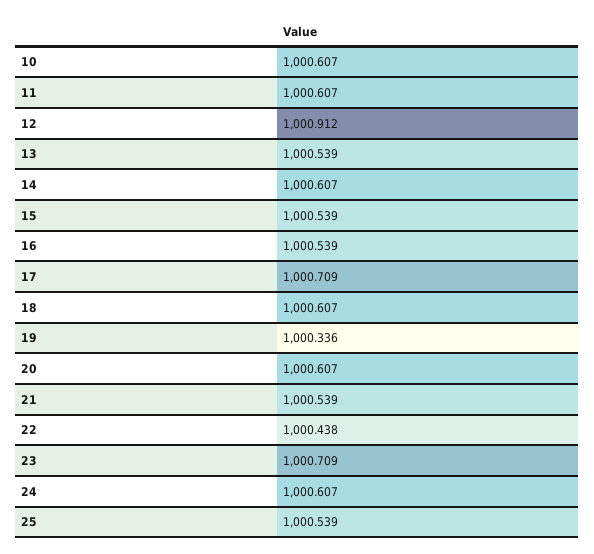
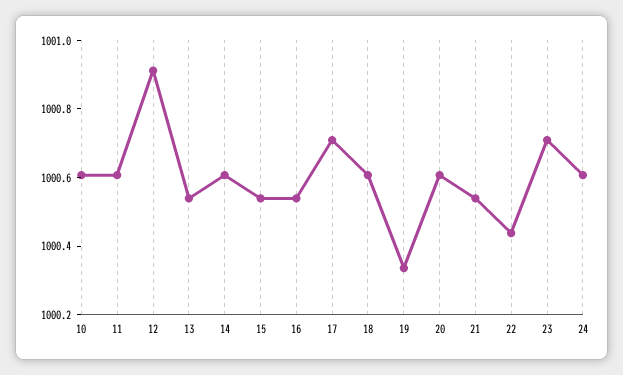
  {
    "10": 1000.607,
    "11": 1000.607,
    "12": 1000.912,
    "13": 1000.539,
    "14": 1000.607,
    "15": 1000.539,
    "16": 1000.539,
    "17": 1000.709,
    "18": 1000.607,
    "19": 1000.336,
    "20": 1000.607,
    "21": 1000.539,
    "22": 1000.438,
    "23": 1000.709,
-   "24": 1000.607,
+   "24": 1000.607
-   "25": 1000.539
  }

